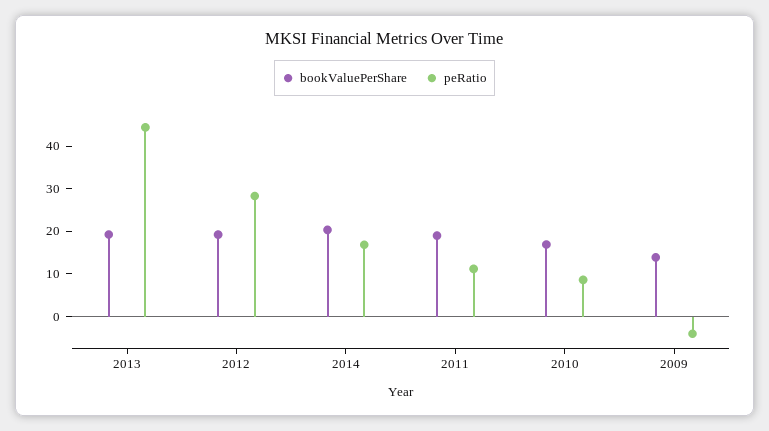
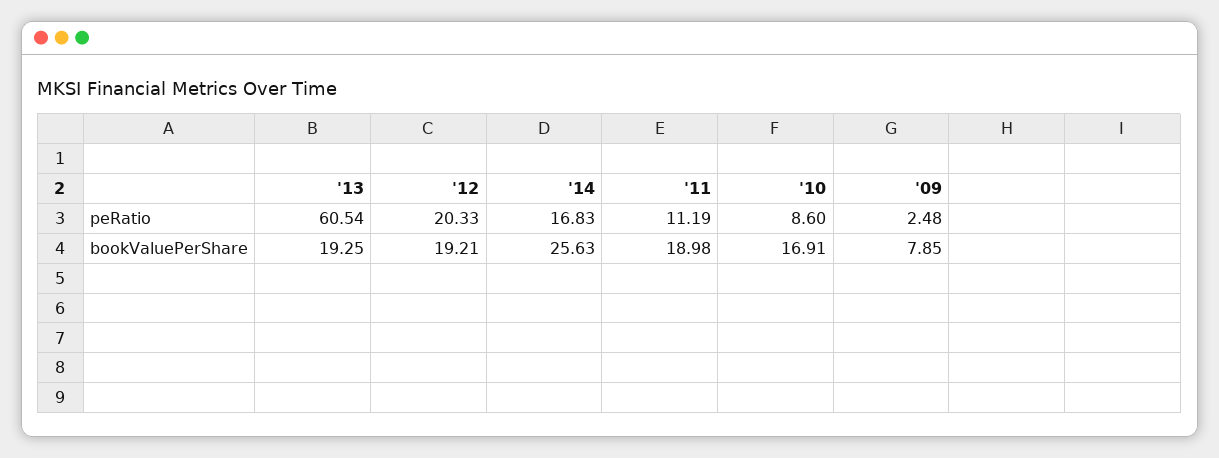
  {
    "bookValuePerShare": {
      "2013": 19.25,
      "2012": 19.21,
-     "2014": 20,
+     "2014": 25.63,
      "2011": 18.98,
      "2010": 16.91,
-     "2009": 14
+     "2009": 7.85
    },
    "peRatio": {
-     "2013": 44,
+     "2013": 60.54,
-     "2012": 28,
+     "2012": 20.33,
      "2014": 16.83,
      "2011": 11.19,
      "2010": 8.6,
-     "2009": -4
+     "2009": 2.48
    }
  }

